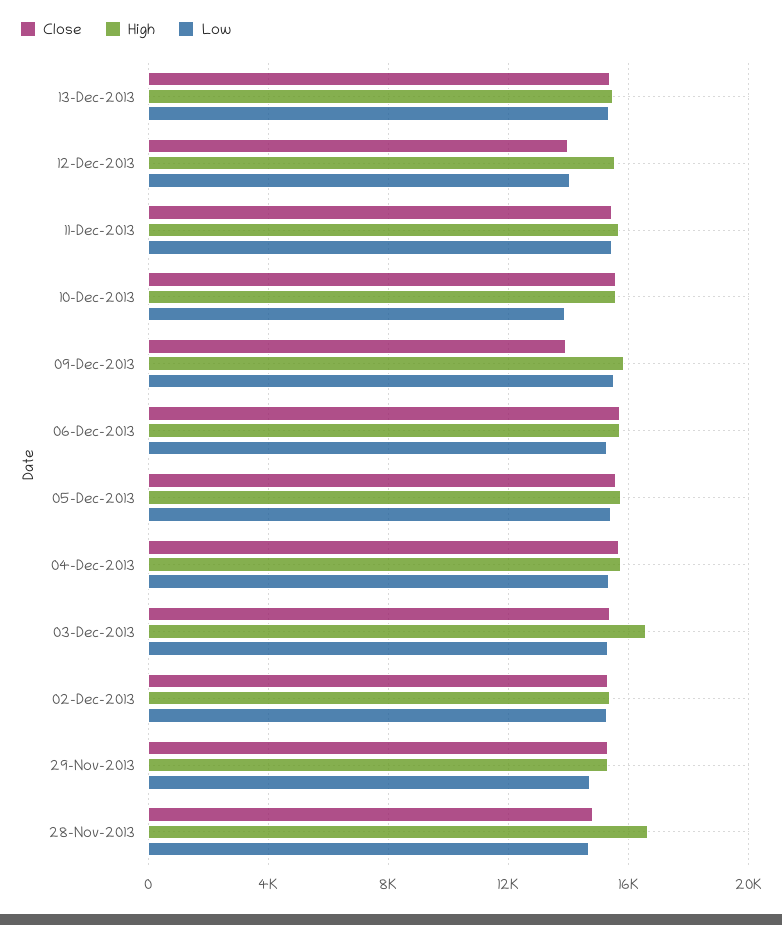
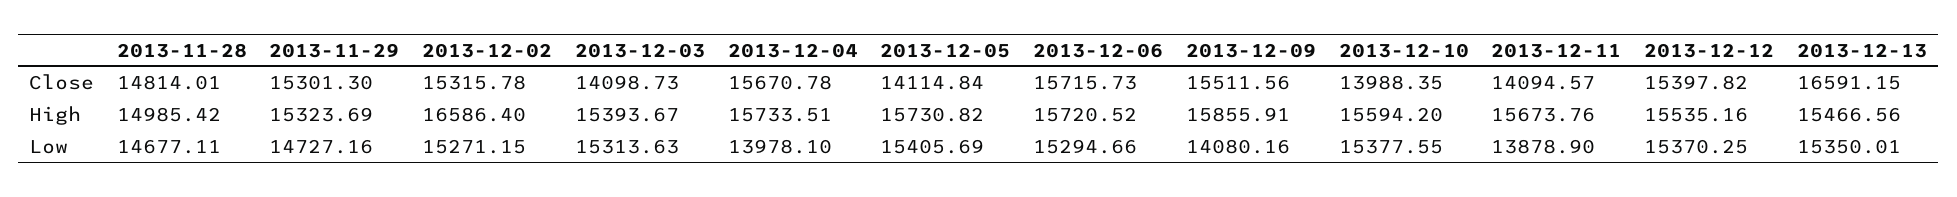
  {
    "Close": {
-     "13-Dec-2013": 15500,
+     "13-Dec-2013": 16591.15,
-     "12-Dec-2013": 14000,
+     "12-Dec-2013": 15397.82,
-     "11-Dec-2013": 15500,
+     "11-Dec-2013": 14094.57,
-     "10-Dec-2013": 15500,
+     "10-Dec-2013": 13988.35,
-     "09-Dec-2013": 14000,
+     "09-Dec-2013": 15511.56,
      "06-Dec-2013": 15715.73,
-     "05-Dec-2013": 15500,
+     "05-Dec-2013": 14114.84,
      "04-Dec-2013": 15670.78,
-     "03-Dec-2013": 15500,
+     "03-Dec-2013": 14098.73,
      "02-Dec-2013": 15315.78,
      "29-Nov-2013": 15301.3,
      "28-Nov-2013": 14814.01
    },
    "High": {
      "13-Dec-2013": 15466.56,
      "12-Dec-2013": 15535.16,
      "11-Dec-2013": 15673.76,
      "10-Dec-2013": 15594.2,
      "09-Dec-2013": 15855.91,
      "06-Dec-2013": 15720.52,
      "05-Dec-2013": 15730.82,
      "04-Dec-2013": 15733.51,
-     "03-Dec-2013": 16500,
+     "03-Dec-2013": 15393.67,
-     "02-Dec-2013": 15500,
+     "02-Dec-2013": 16586.4,
      "29-Nov-2013": 15323.69,
-     "28-Nov-2013": 16500
+     "28-Nov-2013": 14985.42
    },
    "Low": {
      "13-Dec-2013": 15350.01,
-     "12-Dec-2013": 14000,
+     "12-Dec-2013": 15370.25,
-     "11-Dec-2013": 15500,
+     "11-Dec-2013": 13878.9,
-     "10-Dec-2013": 14000,
+     "10-Dec-2013": 15377.55,
-     "09-Dec-2013": 15500,
+     "09-Dec-2013": 14080.16,
      "06-Dec-2013": 15294.66,
      "05-Dec-2013": 15405.69,
-     "04-Dec-2013": 15500,
+     "04-Dec-2013": 13978.1,
      "03-Dec-2013": 15313.63,
      "02-Dec-2013": 15271.15,
      "29-Nov-2013": 14727.16,
      "28-Nov-2013": 14677.11
    }
  }

